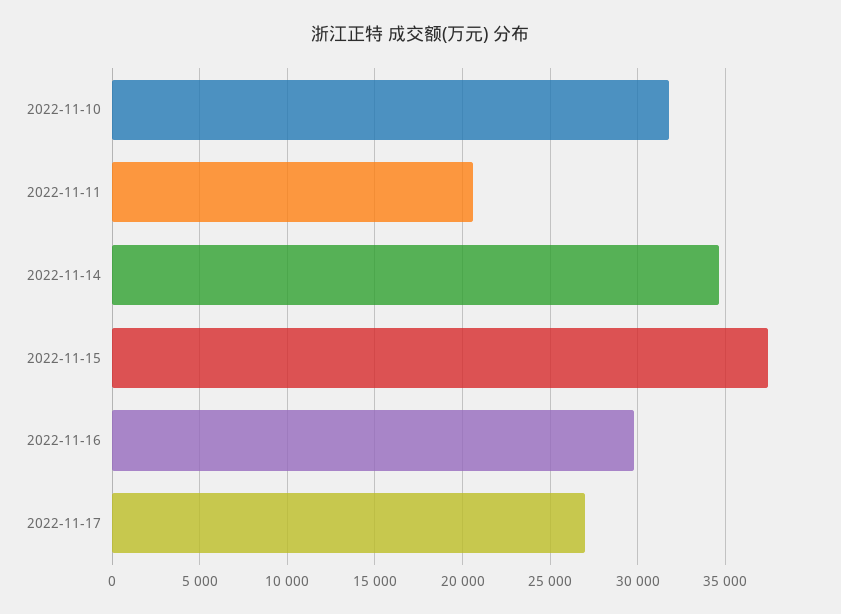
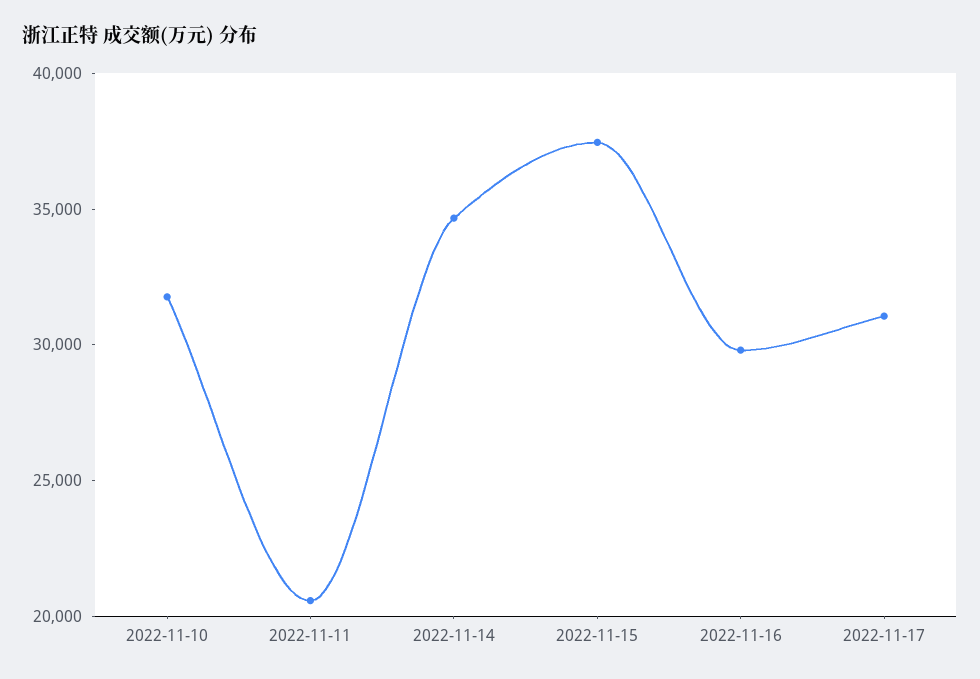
  {
    "2022-11-10": 32000,
    "2022-11-11": 20500,
    "2022-11-14": 34500,
    "2022-11-15": 37500,
    "2022-11-16": 30000,
-   "2022-11-17": 27000
+   "2022-11-17": 31000
  }

